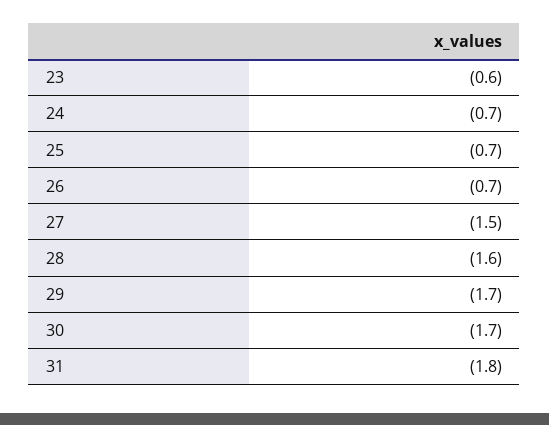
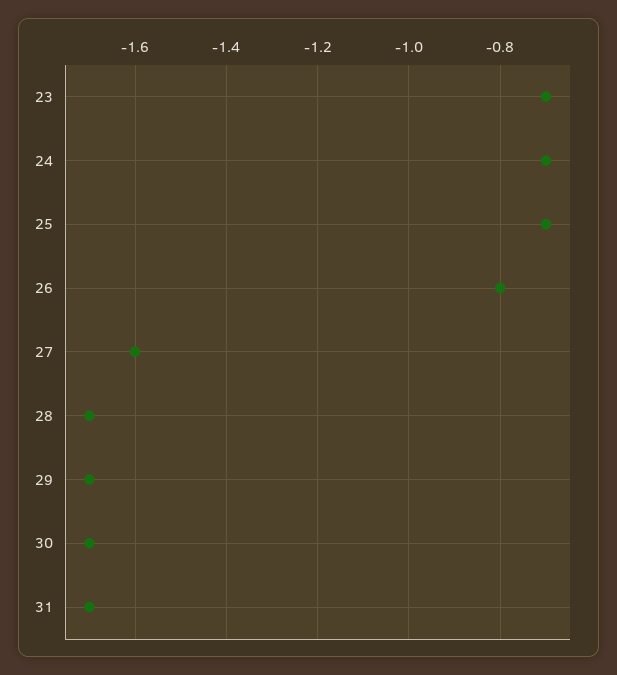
  {
-   "23": -0.6,
+   "23": -0.7,
    "24": -0.7,
    "25": -0.7,
-   "26": -0.7,
+   "26": -0.8,
-   "27": -1.5,
+   "27": -1.6,
-   "28": -1.6,
+   "28": -1.7,
    "29": -1.7,
    "30": -1.7,
-   "31": -1.8
+   "31": -1.7
  }

